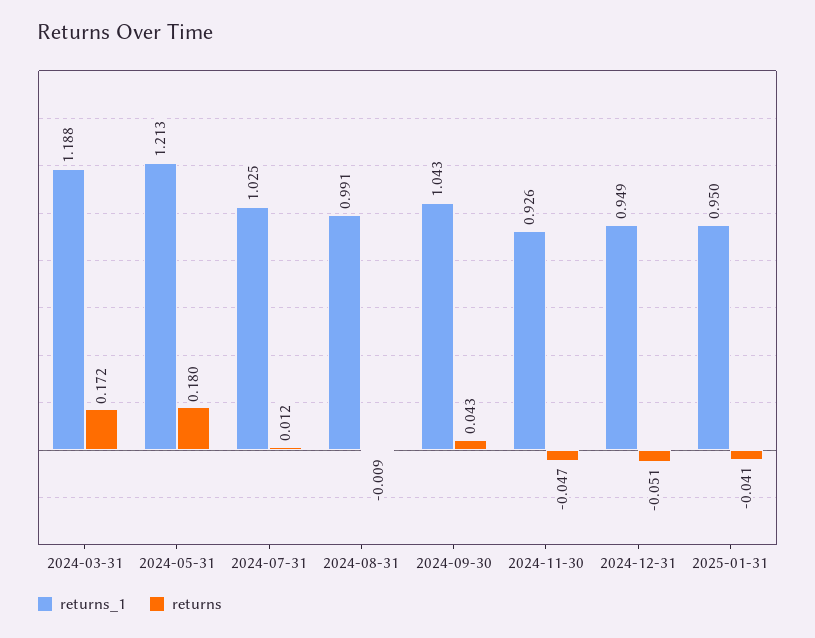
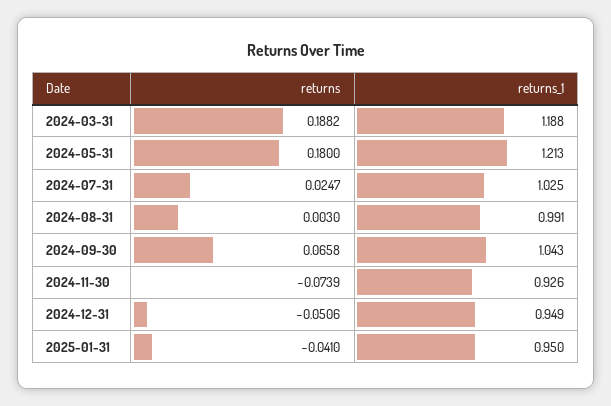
  {
    "returns_1": {
      "2024-03-31": 1.188,
      "2024-05-31": 1.213,
      "2024-07-31": 1.025,
      "2024-08-31": 0.991,
      "2024-09-30": 1.043,
      "2024-11-30": 0.926,
      "2024-12-31": 0.949,
      "2025-01-31": 0.95
    },
    "returns": {
-     "2024-03-31": 0.172,
+     "2024-03-31": 0.1882,
      "2024-05-31": 0.18,
-     "2024-07-31": 0.012,
+     "2024-07-31": 0.0247,
-     "2024-08-31": -0.009,
+     "2024-08-31": 0.003,
-     "2024-09-30": 0.043,
+     "2024-09-30": 0.0658,
-     "2024-11-30": -0.047,
+     "2024-11-30": -0.0739,
      "2024-12-31": -0.0506,
      "2025-01-31": -0.041
    }
  }

